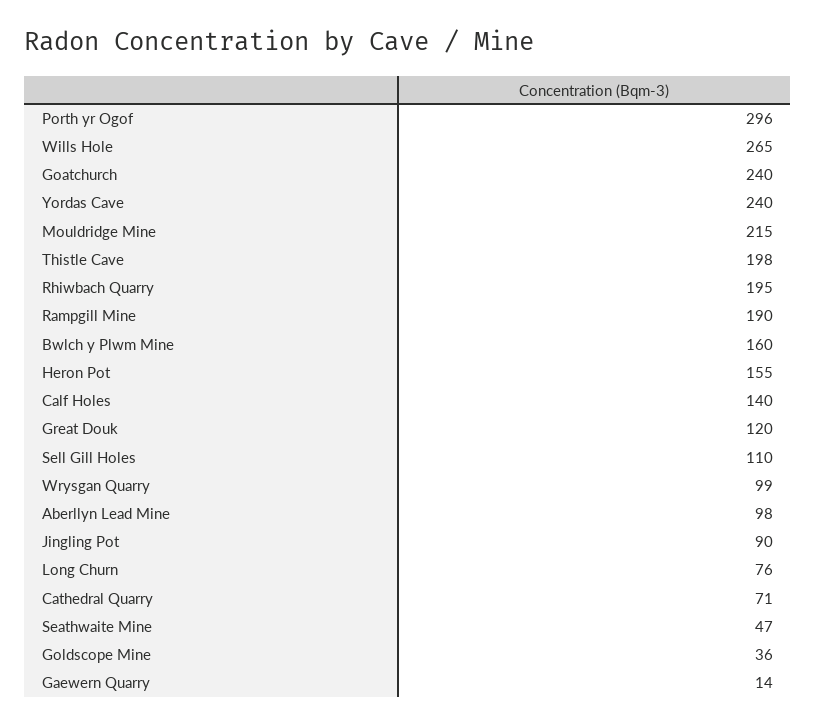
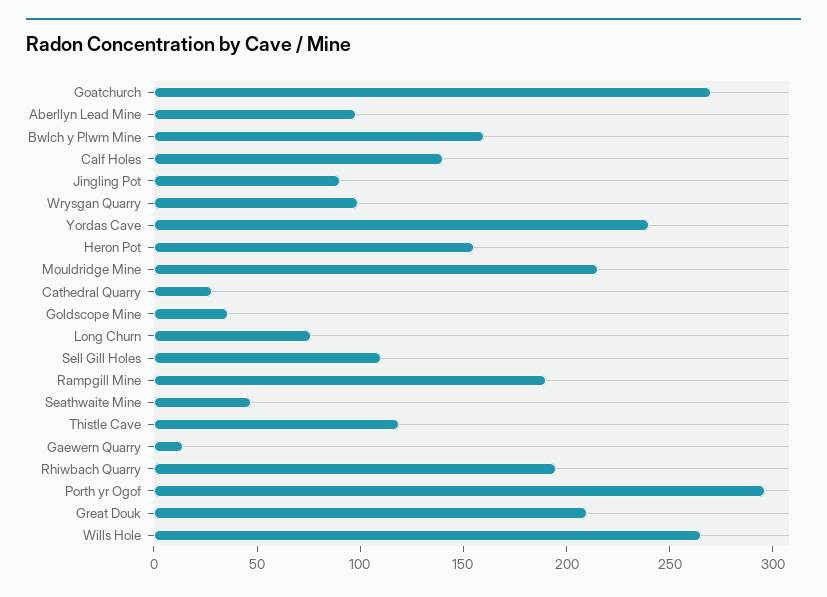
  {
    "Porth yr Ogof": 296,
    "Wills Hole": 265,
-   "Goatchurch": 240,
+   "Goatchurch": 270,
    "Yordas Cave": 240,
    "Mouldridge Mine": 215,
-   "Thistle Cave": 198,
+   "Thistle Cave": 120,
    "Rhiwbach Quarry": 195,
    "Rampgill Mine": 190,
    "Bwlch y Plwm Mine": 160,
    "Heron Pot": 155,
    "Calf Holes": 140,
-   "Great Douk": 120,
+   "Great Douk": 210,
    "Sell Gill Holes": 110,
    "Wrysgan Quarry": 99,
    "Aberllyn Lead Mine": 98,
    "Jingling Pot": 90,
    "Long Churn": 76,
-   "Cathedral Quarry": 71,
+   "Cathedral Quarry": 30,
    "Seathwaite Mine": 47,
    "Goldscope Mine": 36,
    "Gaewern Quarry": 14
  }

